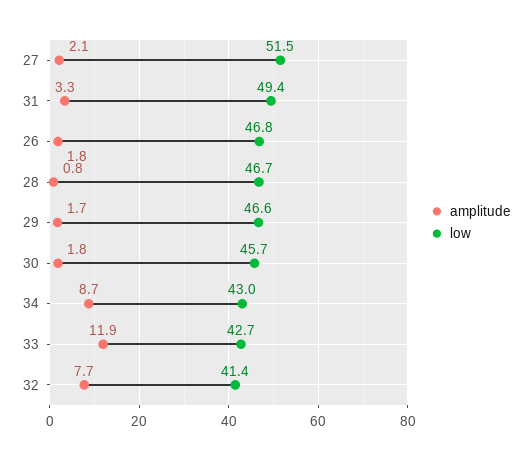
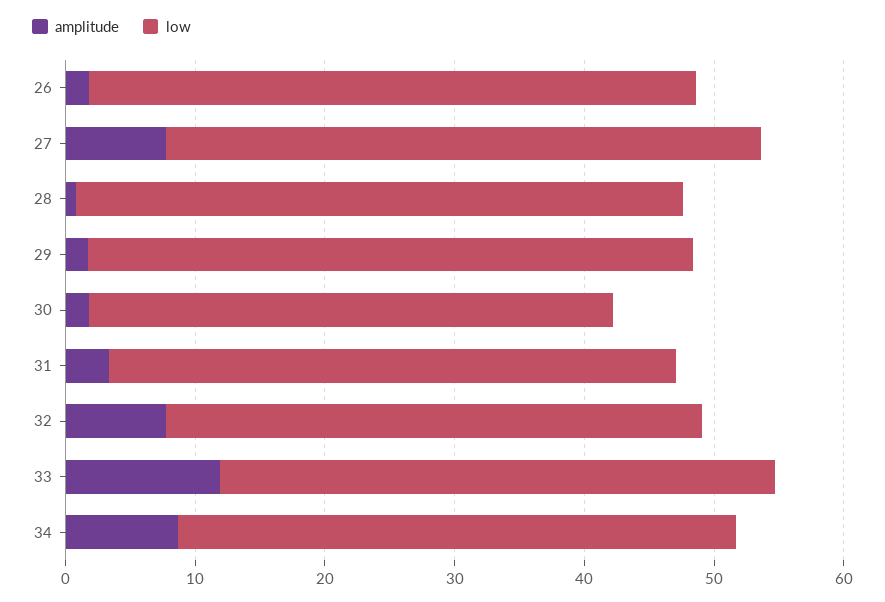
  {
    "amplitude": {
-     "27": 2.1,
+     "27": 8,
      "31": 3.3,
      "26": 1.8,
      "28": 0.8,
      "29": 1.7,
      "30": 1.8,
      "34": 8.7,
      "33": 11.9,
      "32": 7.7
    },
    "low": {
-     "27": 51.5,
+     "27": 46,
-     "31": 49.4,
+     "31": 44,
      "26": 46.8,
      "28": 46.7,
      "29": 46.6,
-     "30": 45.7,
+     "30": 40,
      "34": 43,
      "33": 42.7,
      "32": 41.4
    }
  }

